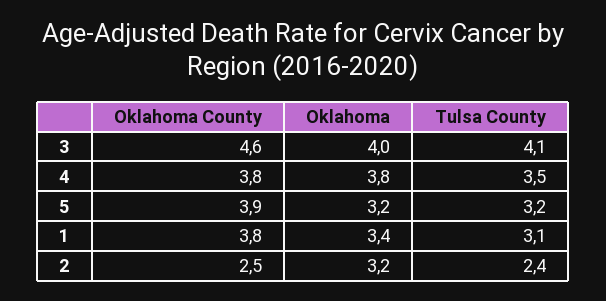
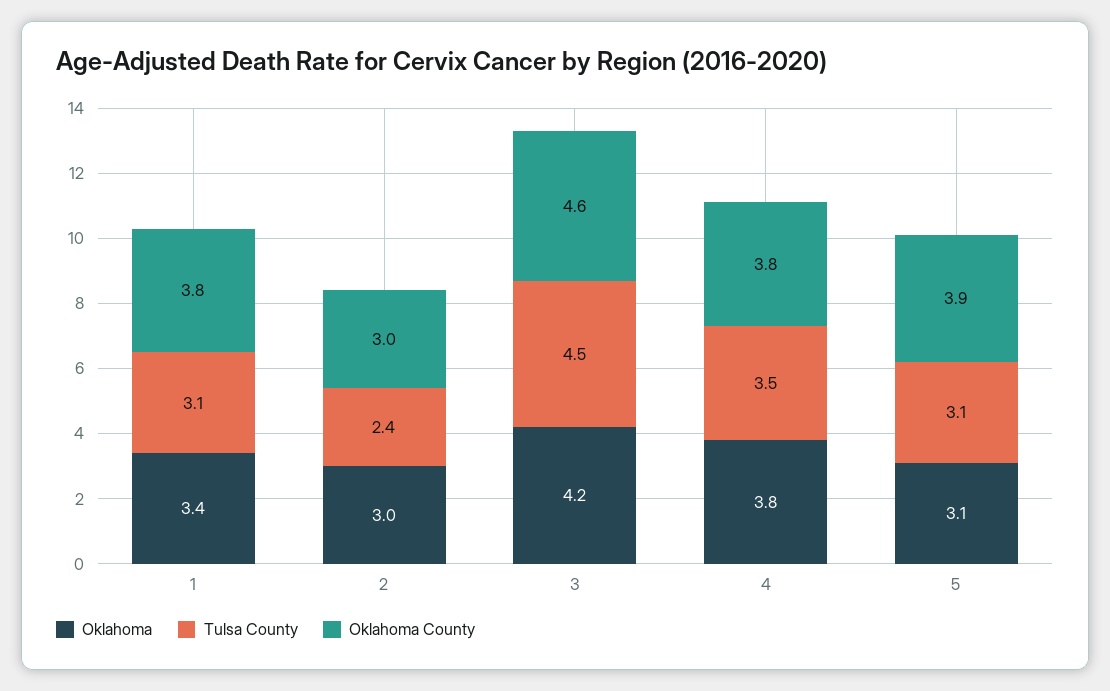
  {
    "Oklahoma County": {
      "3": 4.6,
      "4": 3.8,
      "5": 3.9,
      "1": 3.8,
-     "2": 2.5
+     "2": 3
    },
    "Oklahoma": {
-     "3": 4,
+     "3": 4.2,
      "4": 3.8,
-     "5": 3.2,
+     "5": 3.1,
      "1": 3.4,
-     "2": 3.2
+     "2": 3
    },
    "Tulsa County": {
-     "3": 4.1,
+     "3": 4.5,
      "4": 3.5,
-     "5": 3.2,
+     "5": 3.1,
      "1": 3.1,
      "2": 2.4
    }
  }

